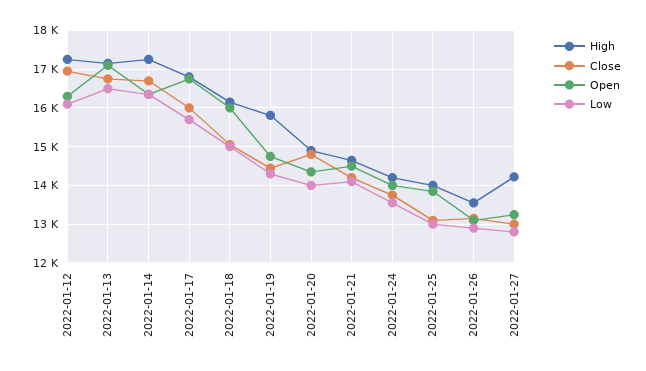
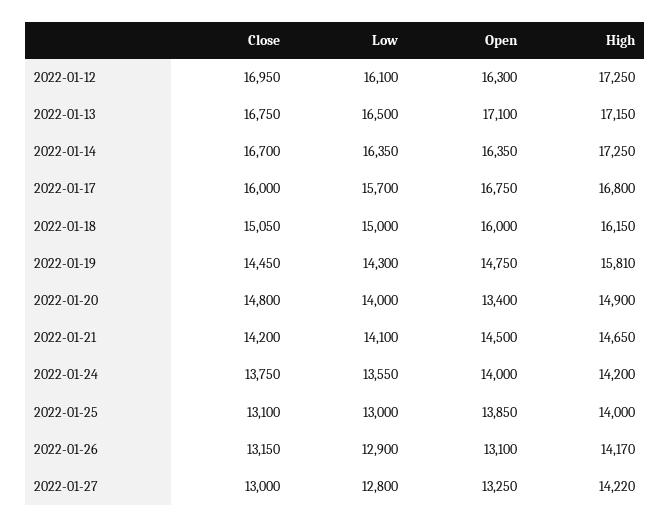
  {
    "High": {
      "2022-01-12": 17250,
      "2022-01-13": 17150,
      "2022-01-14": 17250,
      "2022-01-17": 16800,
      "2022-01-18": 16150,
      "2022-01-19": 15810,
      "2022-01-20": 14900,
      "2022-01-21": 14650,
      "2022-01-24": 14200,
      "2022-01-25": 14000,
-     "2022-01-26": 13600,
+     "2022-01-26": 14170,
      "2022-01-27": 14220
    },
    "Close": {
      "2022-01-12": 16950,
      "2022-01-13": 16750,
      "2022-01-14": 16700,
      "2022-01-17": 16000,
      "2022-01-18": 15050,
      "2022-01-19": 14450,
      "2022-01-20": 14800,
      "2022-01-21": 14200,
      "2022-01-24": 13750,
      "2022-01-25": 13100,
      "2022-01-26": 13150,
      "2022-01-27": 13000
    },
    "Open": {
      "2022-01-12": 16300,
      "2022-01-13": 17100,
      "2022-01-14": 16350,
      "2022-01-17": 16750,
      "2022-01-18": 16000,
      "2022-01-19": 14750,
-     "2022-01-20": 14400,
+     "2022-01-20": 13400,
      "2022-01-21": 14500,
      "2022-01-24": 14000,
      "2022-01-25": 13850,
      "2022-01-26": 13100,
      "2022-01-27": 13250
    },
    "Low": {
      "2022-01-12": 16100,
      "2022-01-13": 16500,
      "2022-01-14": 16350,
      "2022-01-17": 15700,
      "2022-01-18": 15000,
      "2022-01-19": 14300,
      "2022-01-20": 14000,
      "2022-01-21": 14100,
      "2022-01-24": 13550,
      "2022-01-25": 13000,
      "2022-01-26": 12900,
      "2022-01-27": 12800
    }
  }

